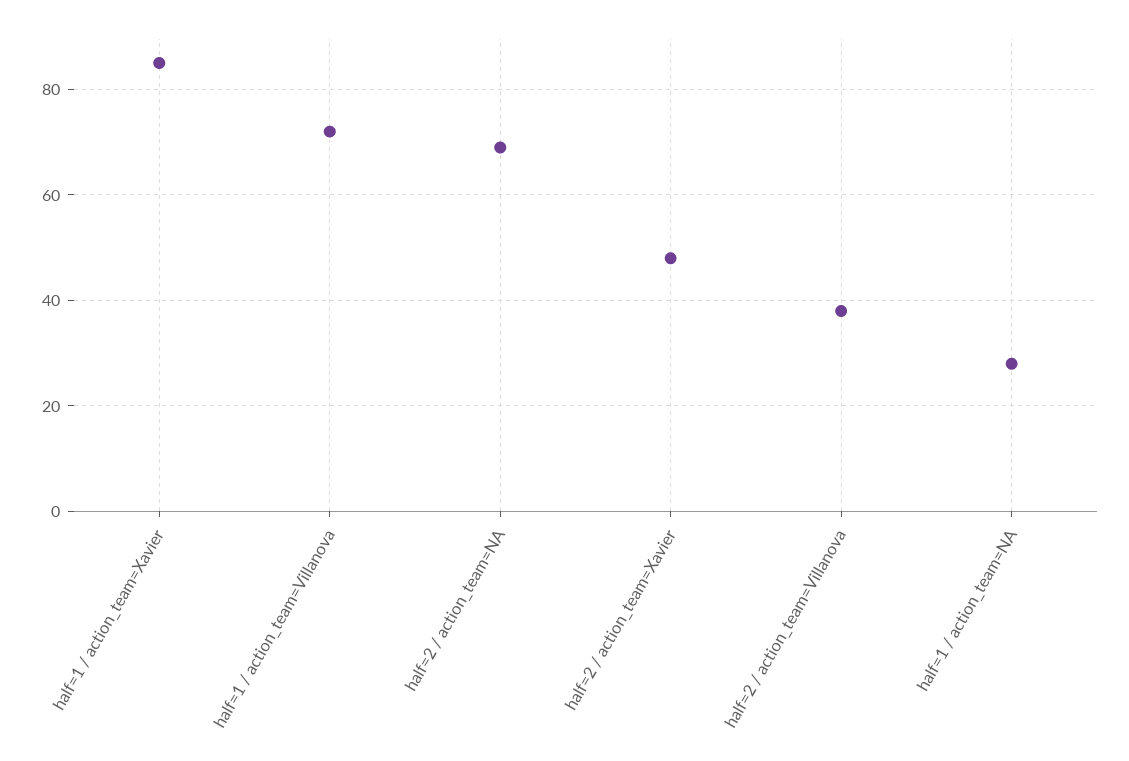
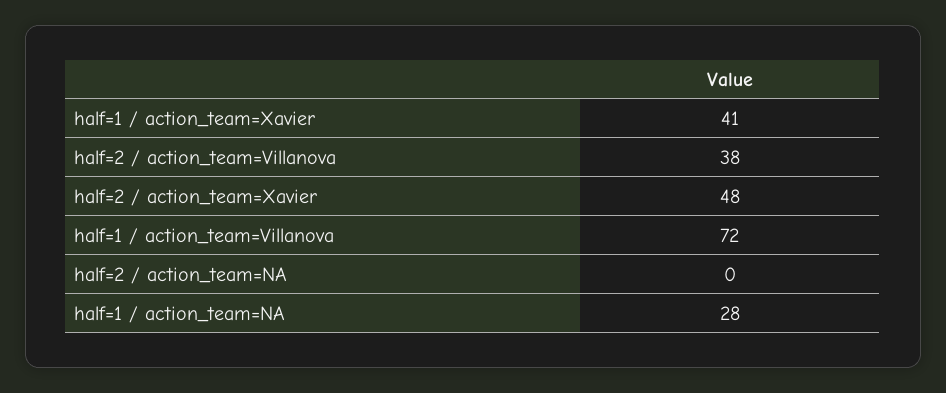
  {
-   "half=1 / action_team=Xavier": 85,
+   "half=1 / action_team=Xavier": 41,
    "half=1 / action_team=Villanova": 72,
-   "half=2 / action_team=NA": 70,
+   "half=2 / action_team=NA": 0,
    "half=2 / action_team=Xavier": 48,
    "half=2 / action_team=Villanova": 38,
    "half=1 / action_team=NA": 28
  }

